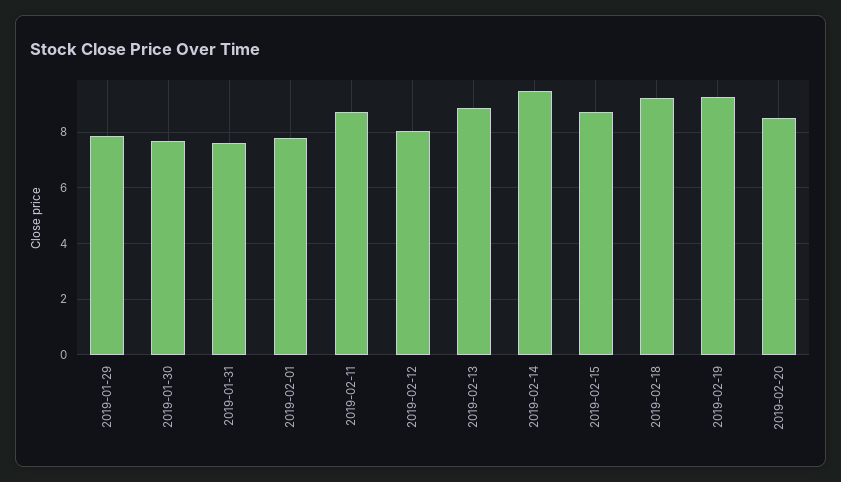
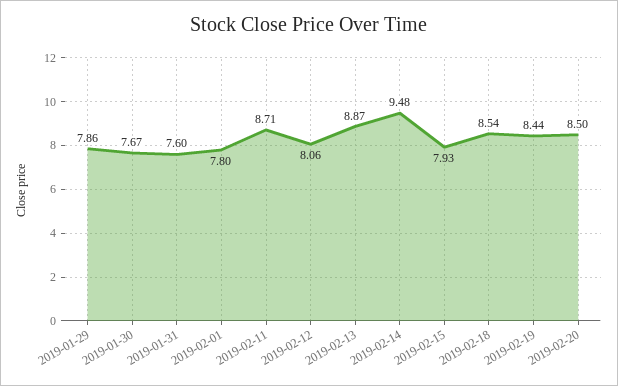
  {
    "2019-01-29": 7.86,
    "2019-01-30": 7.67,
    "2019-01-31": 7.6,
    "2019-02-01": 7.8,
    "2019-02-11": 8.71,
    "2019-02-12": 8.06,
    "2019-02-13": 8.87,
    "2019-02-14": 9.48,
-   "2019-02-15": 8.75,
+   "2019-02-15": 7.93,
-   "2019-02-18": 9.25,
+   "2019-02-18": 8.54,
-   "2019-02-19": 9.25,
+   "2019-02-19": 8.44,
    "2019-02-20": 8.5
  }

